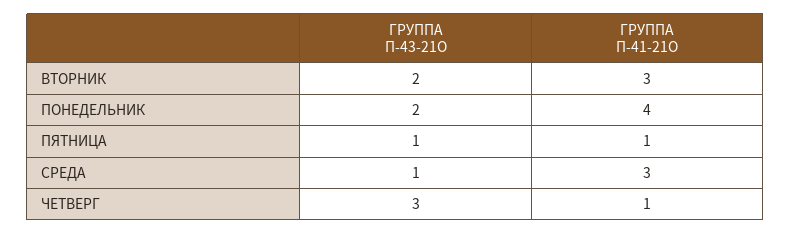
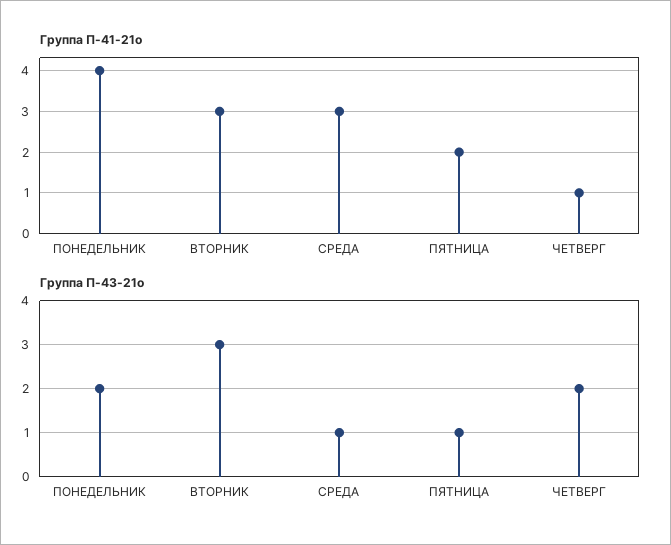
  {
    "ГРУППА П-43-21О": {
-     "ВТОРНИК": 2,
+     "ВТОРНИК": 3,
      "ПОНЕДЕЛЬНИК": 2,
      "ПЯТНИЦА": 1,
      "СРЕДА": 1,
-     "ЧЕТВЕРГ": 3
+     "ЧЕТВЕРГ": 2
    },
    "ГРУППА П-41-21О": {
      "ВТОРНИК": 3,
      "ПОНЕДЕЛЬНИК": 4,
-     "ПЯТНИЦА": 1,
+     "ПЯТНИЦА": 2,
      "СРЕДА": 3,
      "ЧЕТВЕРГ": 1
    }
  }

